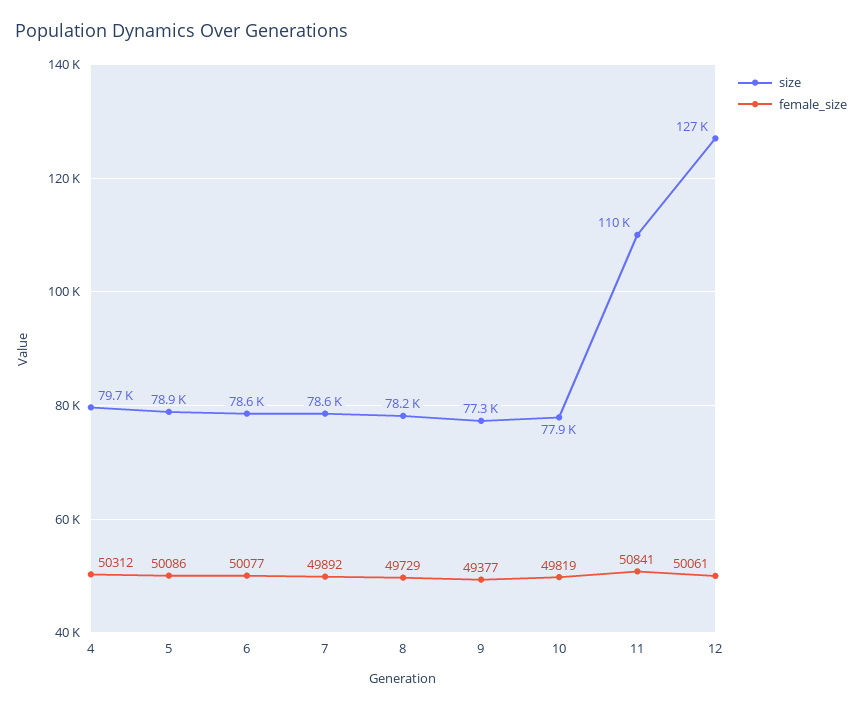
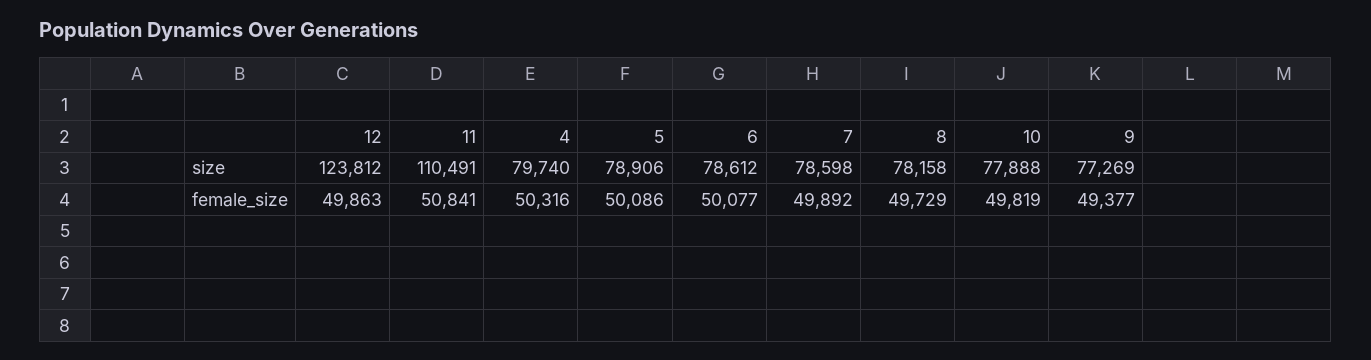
  {
    "size": {
      "4": 79740,
      "5": 78906,
      "6": 78612,
      "7": 78598,
      "8": 78158,
      "9": 77269,
      "10": 77888,
      "11": 110491,
-     "12": 127000
+     "12": 123812
    },
    "female_size": {
-     "4": 50312,
+     "4": 50316,
      "5": 50086,
      "6": 50077,
      "7": 49892,
      "8": 49729,
      "9": 49377,
      "10": 49819,
      "11": 50841,
-     "12": 50061
+     "12": 49863
    }
  }

